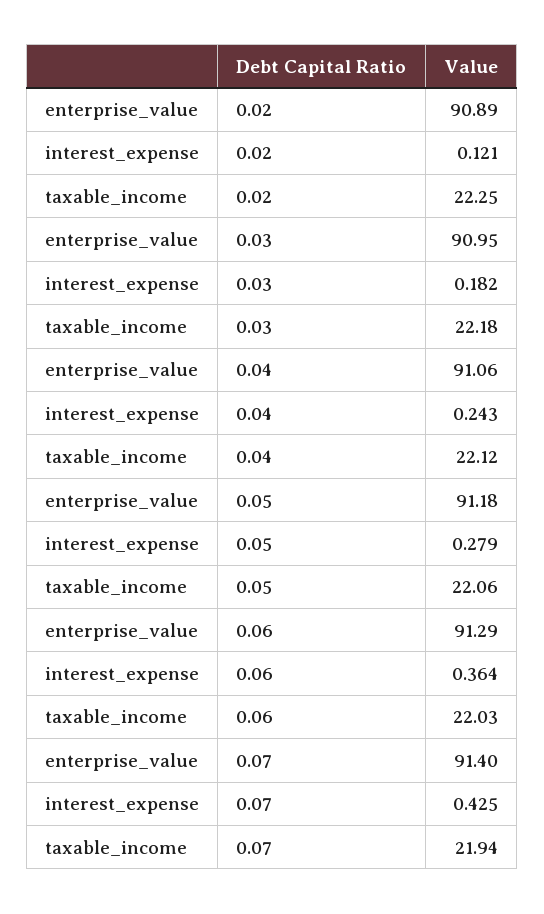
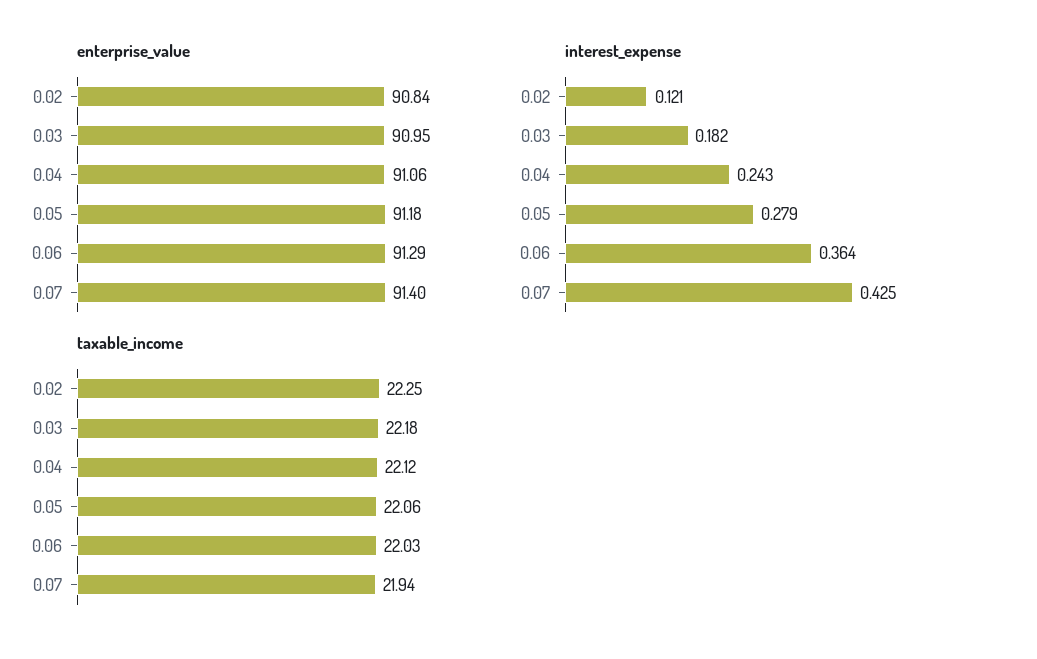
  {
    "enterprise_value": {
-     "0.02": 90.89,
+     "0.02": 90.84,
      "0.03": 90.95,
      "0.04": 91.06,
      "0.05": 91.18,
      "0.06": 91.29,
      "0.07": 91.4
    },
    "interest_expense": {
      "0.02": 0.121,
      "0.03": 0.182,
      "0.04": 0.243,
      "0.05": 0.279,
      "0.06": 0.364,
      "0.07": 0.425
    },
    "taxable_income": {
      "0.02": 22.25,
      "0.03": 22.18,
      "0.04": 22.12,
      "0.05": 22.06,
      "0.06": 22.03,
      "0.07": 21.94
    }
  }

